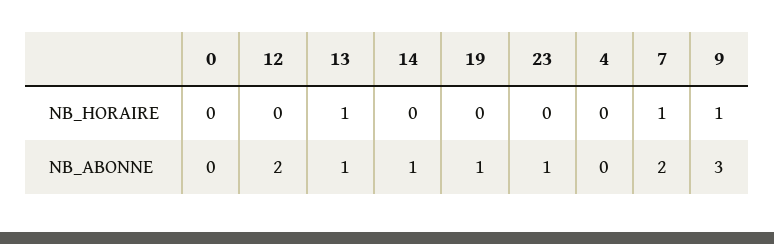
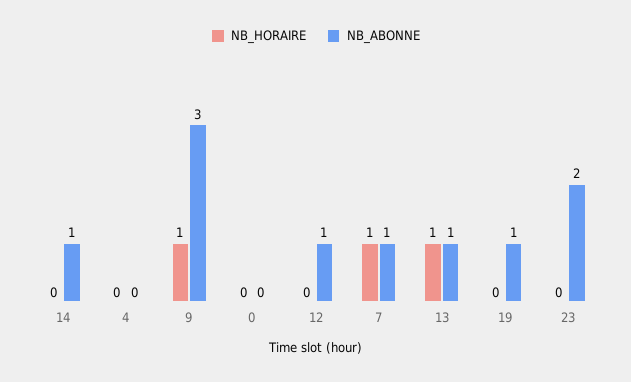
  {
    "NB_HORAIRE": {
      "0": 0,
      "12": 0,
      "13": 1,
      "14": 0,
      "19": 0,
      "23": 0,
      "4": 0,
      "7": 1,
      "9": 1
    },
    "NB_ABONNE": {
      "0": 0,
-     "12": 2,
+     "12": 1,
      "13": 1,
      "14": 1,
      "19": 1,
-     "23": 1,
+     "23": 2,
      "4": 0,
-     "7": 2,
+     "7": 1,
      "9": 3
    }
  }

